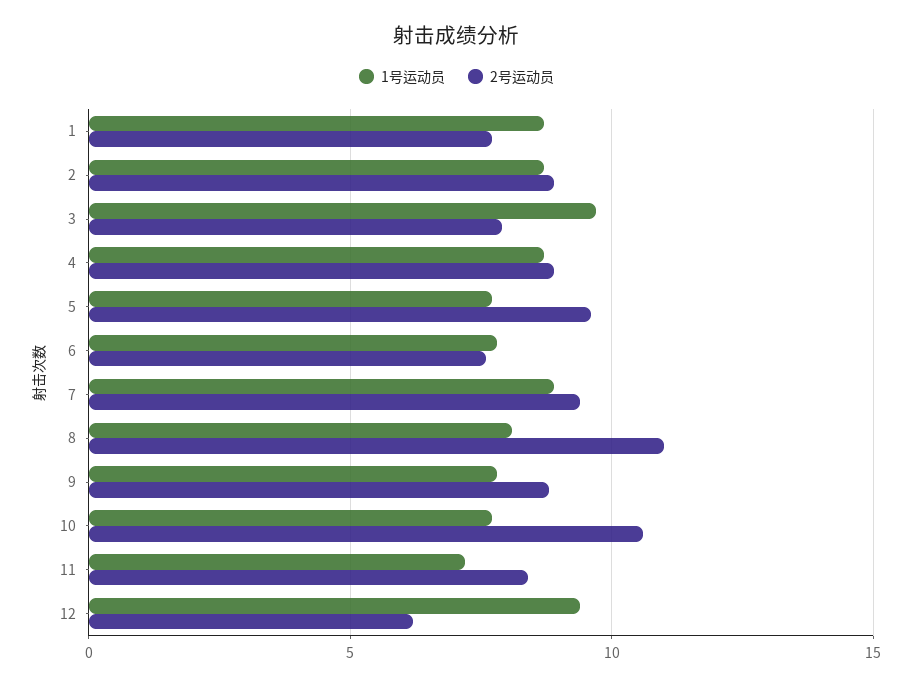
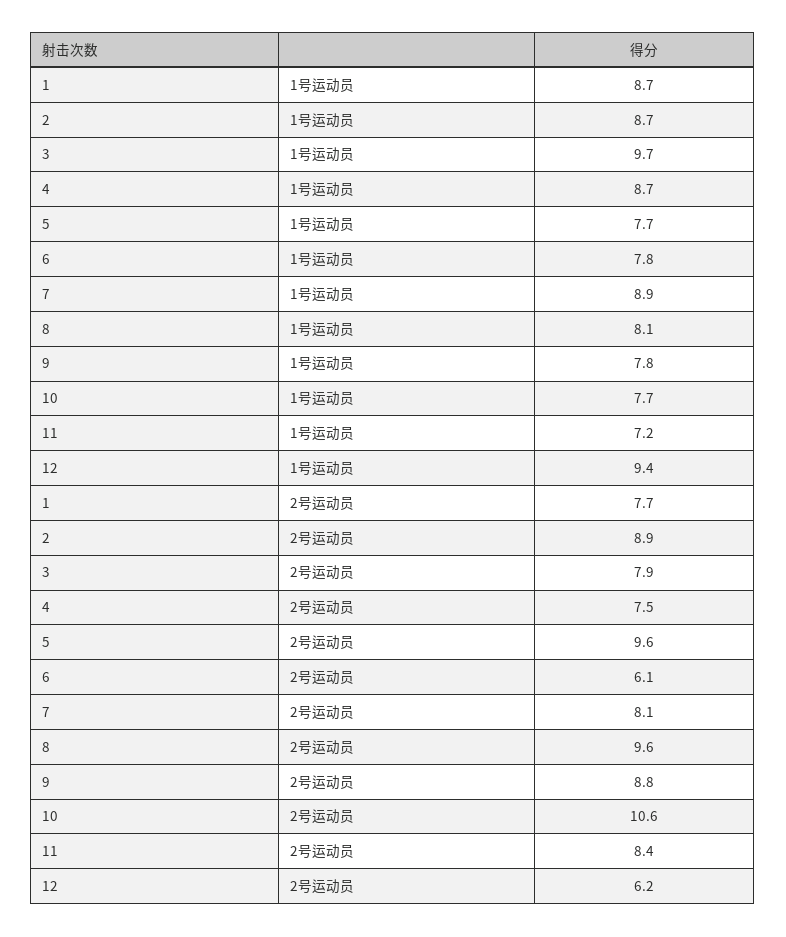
  {
    "1号运动员": {
      "1": 8.7,
      "2": 8.7,
      "3": 9.7,
      "4": 8.7,
      "5": 7.7,
      "6": 7.8,
      "7": 8.9,
      "8": 8.1,
      "9": 7.8,
      "10": 7.7,
      "11": 7.2,
      "12": 9.4
    },
    "2号运动员": {
      "1": 7.7,
      "2": 8.9,
      "3": 7.9,
-     "4": 9,
+     "4": 7.5,
      "5": 9.6,
-     "6": 7.5,
+     "6": 6.1,
-     "7": 9.5,
+     "7": 8.1,
-     "8": 11,
+     "8": 9.6,
      "9": 8.8,
      "10": 10.6,
      "11": 8.4,
      "12": 6.2
    }
  }

